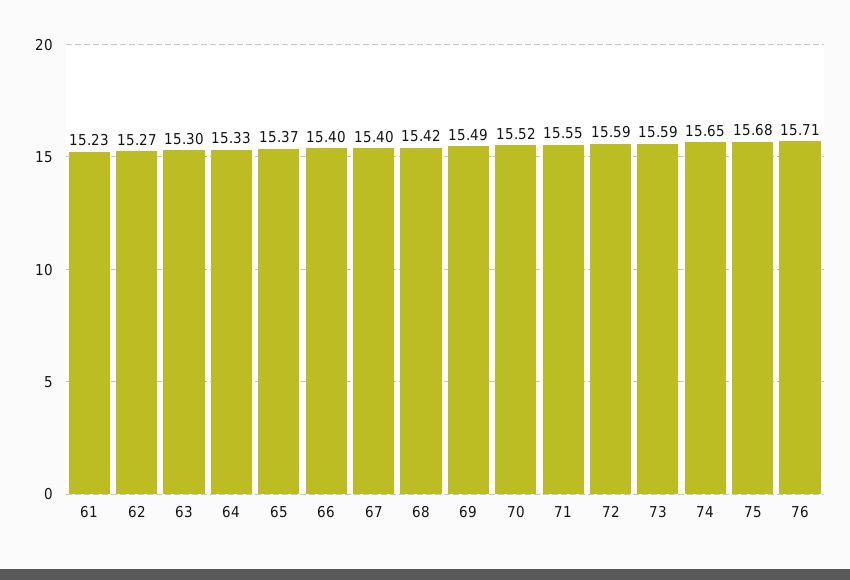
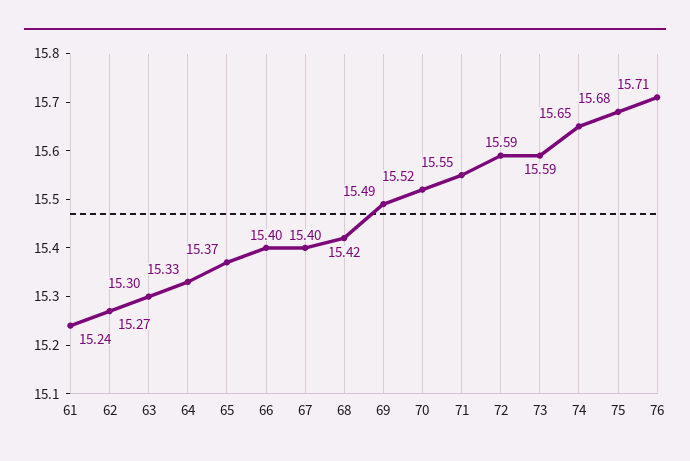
  {
-   "61": 15.23,
+   "61": 15.24,
    "62": 15.27,
    "63": 15.3,
    "64": 15.33,
    "65": 15.37,
    "66": 15.4,
    "67": 15.4,
    "68": 15.42,
    "69": 15.49,
    "70": 15.52,
    "71": 15.55,
    "72": 15.59,
    "73": 15.59,
    "74": 15.65,
    "75": 15.68,
    "76": 15.71
  }

